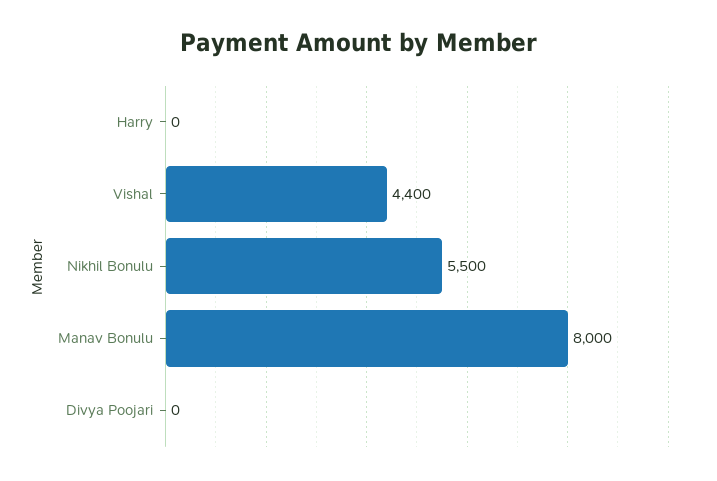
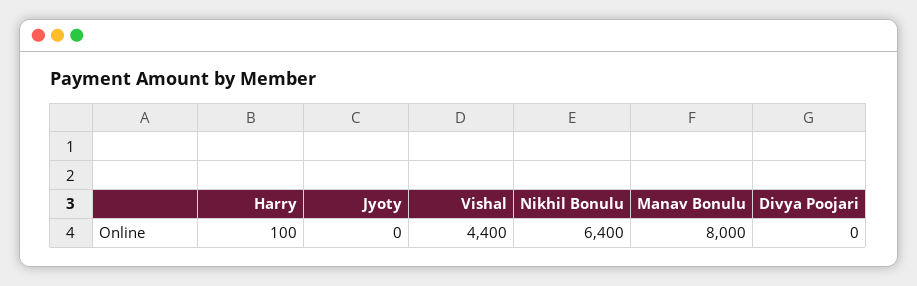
  {
-   "Harry": 0,
+   "Harry": 100,
    "Vishal": 4400,
-   "Nikhil Bonulu": 5500,
+   "Nikhil Bonulu": 6400,
    "Manav Bonulu": 8000,
-   "Divya Poojari": 0
+   "Divya Poojari": 0,
+   "Jyoty": 0
  }

